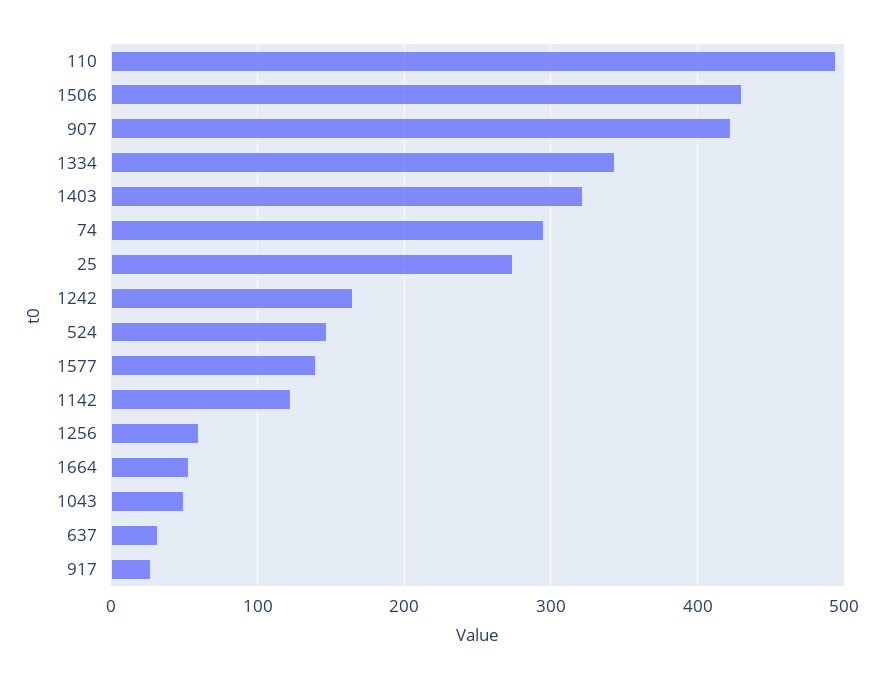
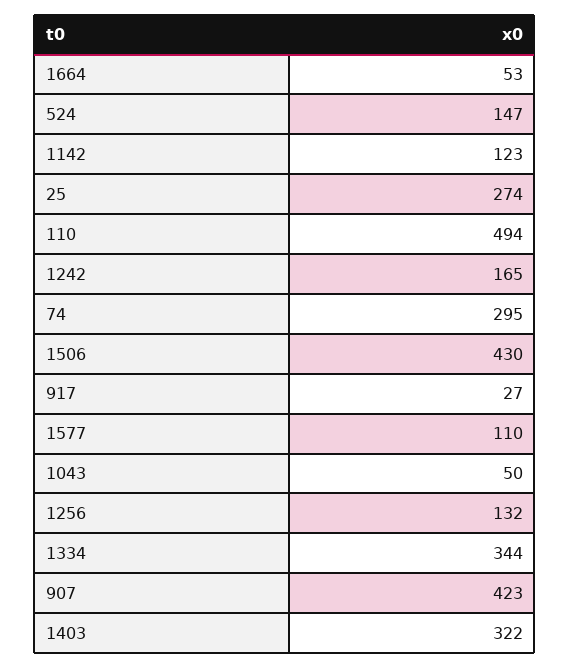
  {
    "110": 494,
    "1506": 430,
    "907": 423,
    "1334": 344,
    "1403": 322,
    "74": 295,
    "25": 274,
    "1242": 165,
    "524": 147,
-   "1577": 140,
+   "1577": 110,
    "1142": 123,
-   "1256": 60,
+   "1256": 132,
    "1664": 53,
    "1043": 50,
-   "637": 30,
    "917": 27
  }

